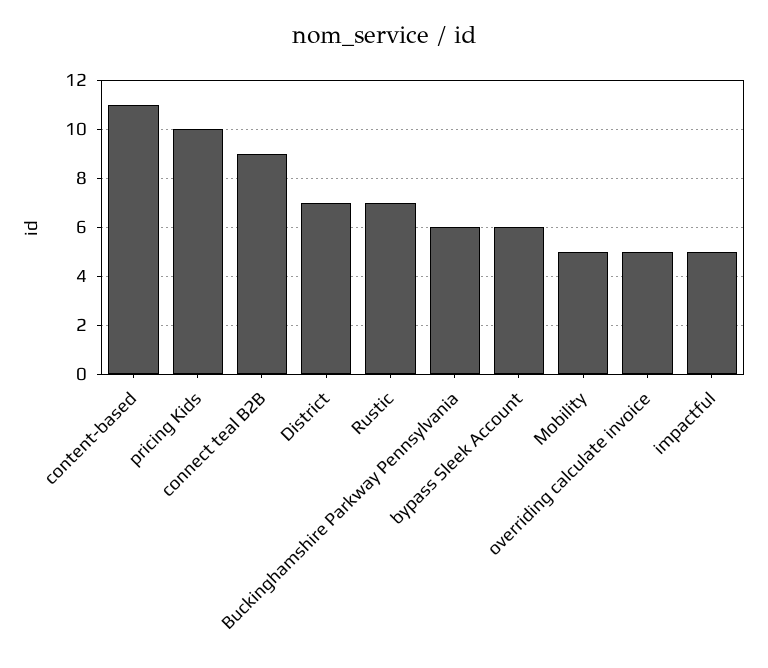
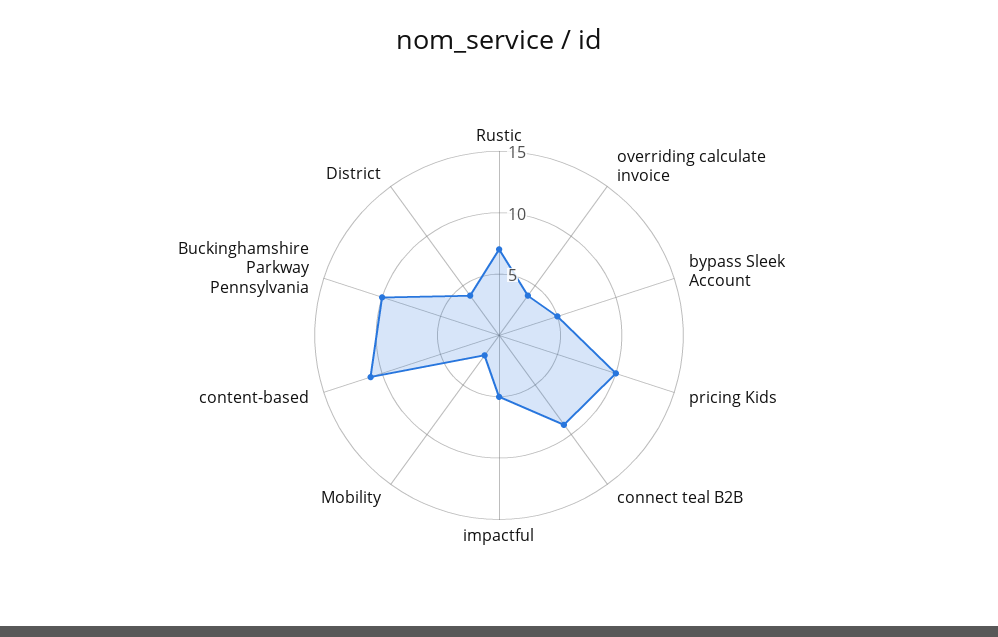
  {
    "content-based": 11,
    "pricing Kids": 10,
    "connect teal B2B": 9,
-   "District": 7,
+   "District": 4,
    "Rustic": 7,
-   "Buckinghamshire Parkway Pennsylvania": 6,
+   "Buckinghamshire Parkway Pennsylvania": 10,
-   "bypass Sleek Account": 6,
+   "bypass Sleek Account": 5,
-   "Mobility": 5,
+   "Mobility": 2,
-   "overriding calculate invoice": 5,
+   "overriding calculate invoice": 4,
    "impactful": 5
  }

